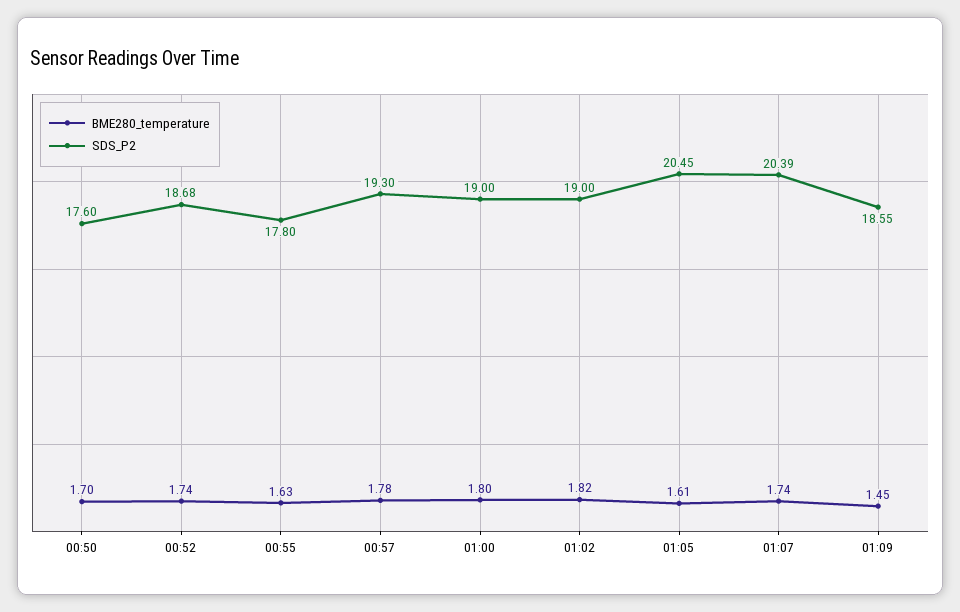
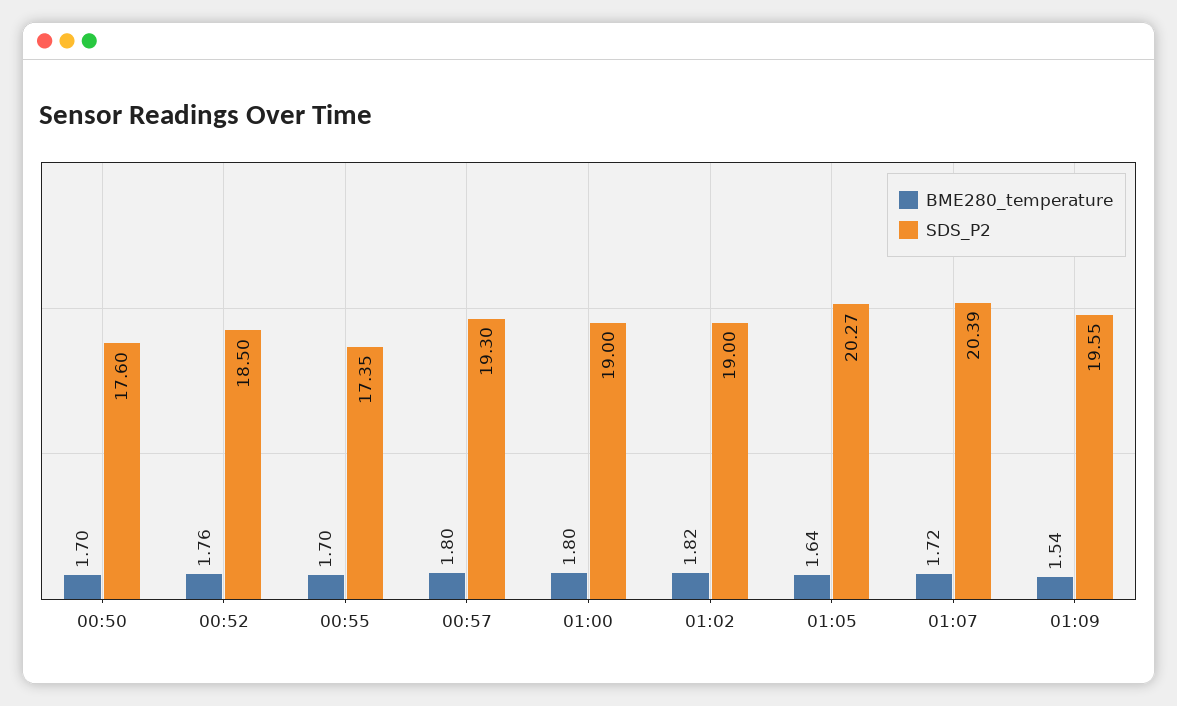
  {
    "BME280_temperature": {
      "00:50": 1.7,
-     "00:52": 1.74,
+     "00:52": 1.76,
-     "00:55": 1.63,
+     "00:55": 1.7,
-     "00:57": 1.78,
+     "00:57": 1.8,
      "01:00": 1.8,
      "01:02": 1.82,
-     "01:05": 1.61,
+     "01:05": 1.64,
-     "01:07": 1.74,
+     "01:07": 1.72,
-     "01:09": 1.45
+     "01:09": 1.54
    },
    "SDS_P2": {
      "00:50": 17.6,
-     "00:52": 18.68,
+     "00:52": 18.5,
-     "00:55": 17.8,
+     "00:55": 17.35,
      "00:57": 19.3,
      "01:00": 19,
      "01:02": 19,
-     "01:05": 20.45,
+     "01:05": 20.27,
      "01:07": 20.39,
-     "01:09": 18.55
+     "01:09": 19.55
    }
  }

